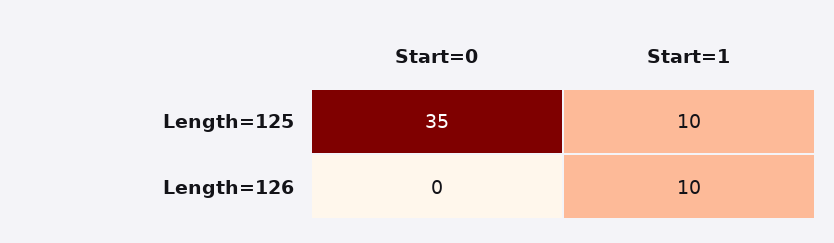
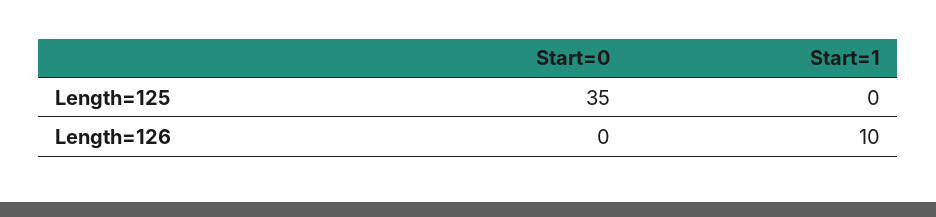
  {
    "Start=0": {
      "Length=125": 35,
      "Length=126": 0
    },
    "Start=1": {
-     "Length=125": 10,
+     "Length=125": 0,
      "Length=126": 10
    }
  }

